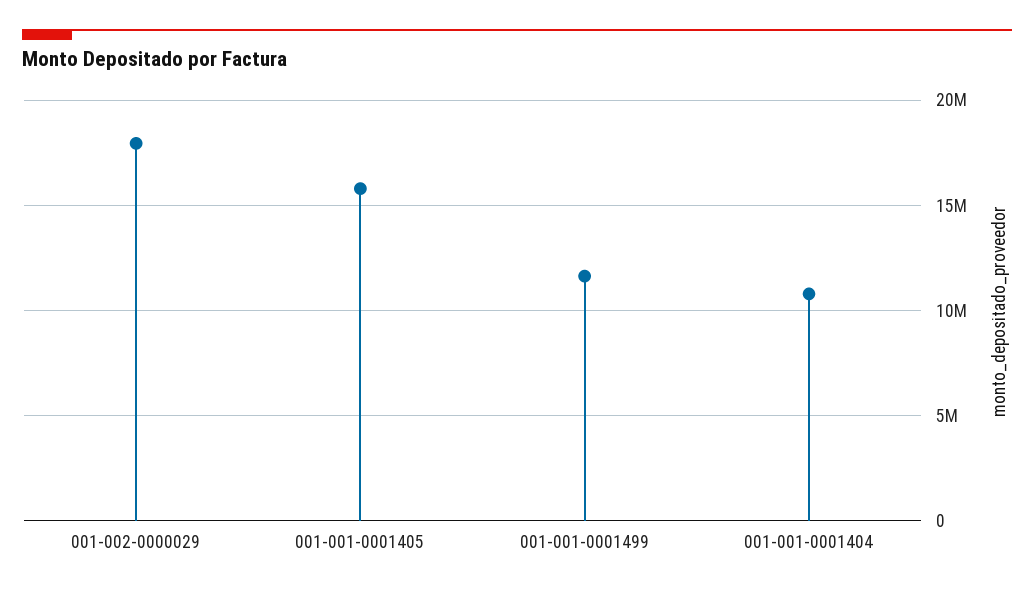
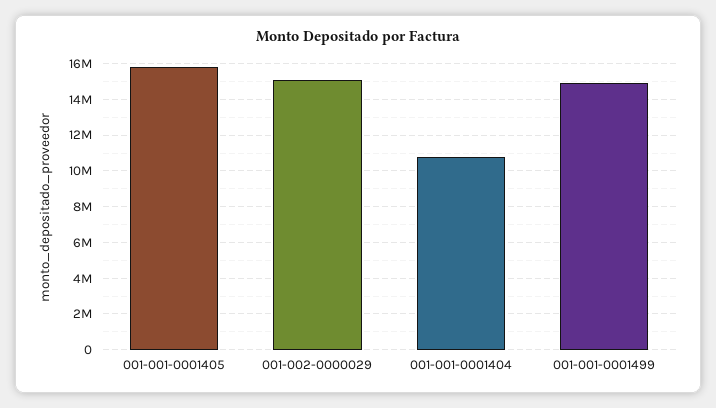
  {
-   "001-002-0000029": 18000000,
+   "001-002-0000029": 15000000,
    "001-001-0001405": 16000000,
-   "001-001-0001499": 11500000,
+   "001-001-0001499": 15000000,
    "001-001-0001404": 11000000
  }

